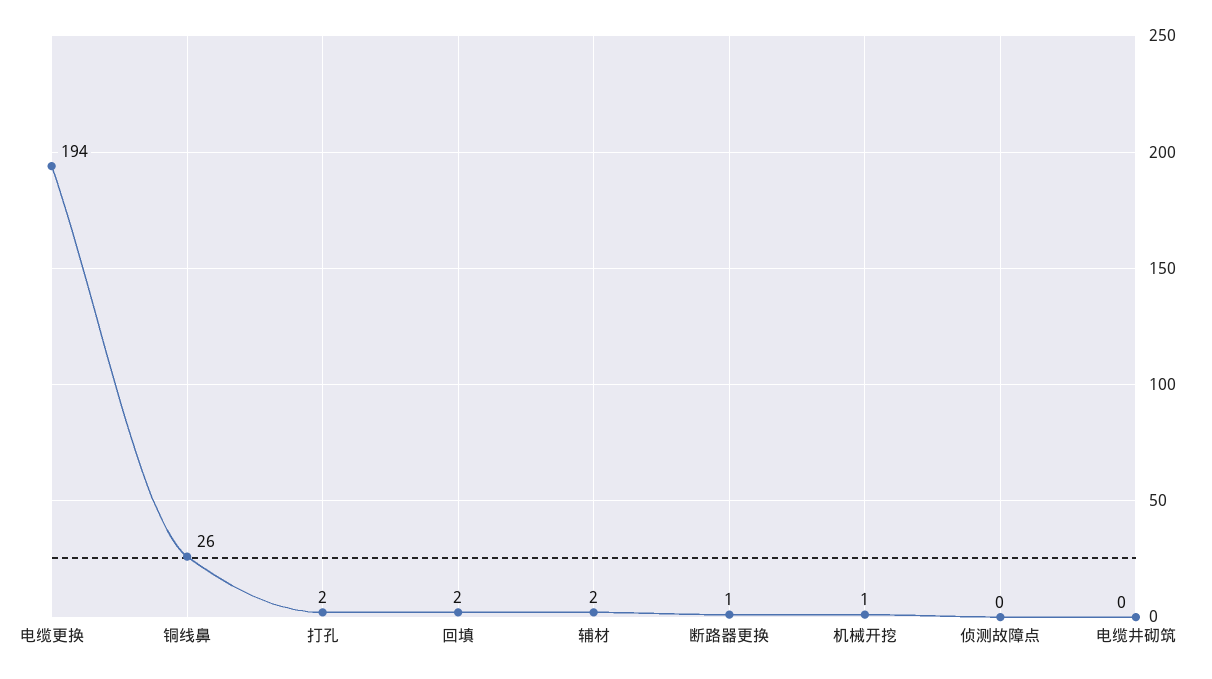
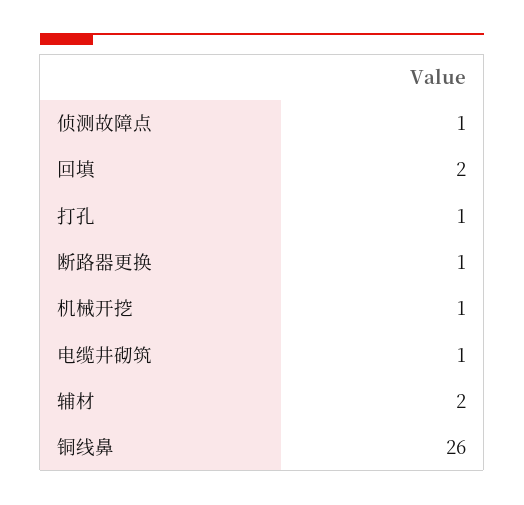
  {
-   "电缆更换": 194,
    "铜线鼻": 26,
-   "打孔": 2,
+   "打孔": 1,
    "回填": 2,
    "辅材": 2,
    "断路器更换": 1,
    "机械开挖": 1,
-   "侦测故障点": 0,
+   "侦测故障点": 1,
-   "电缆井砌筑": 0
+   "电缆井砌筑": 1
  }

